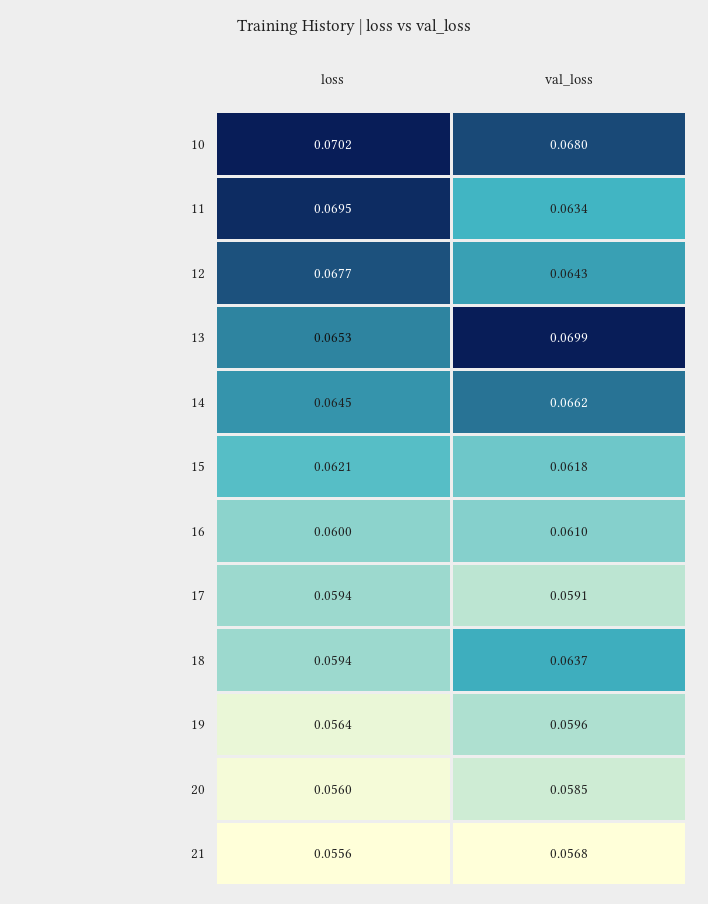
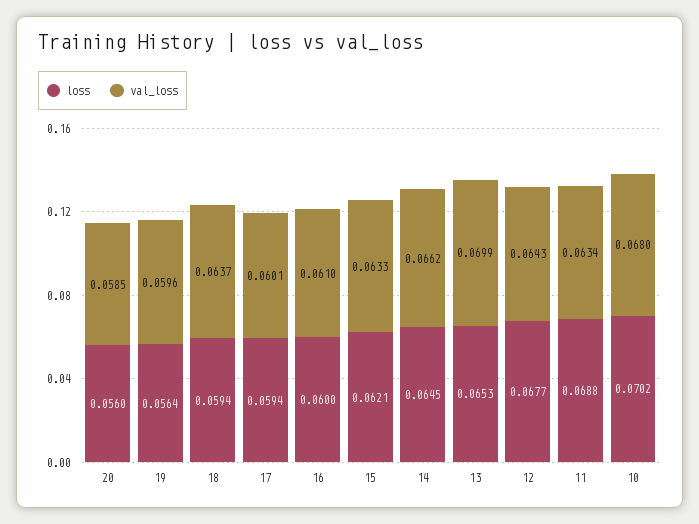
  {
    "loss": {
      "10": 0.0702,
-     "11": 0.0695,
+     "11": 0.0688,
      "12": 0.0677,
      "13": 0.0653,
      "14": 0.0645,
      "15": 0.0621,
      "16": 0.06,
      "17": 0.0594,
      "18": 0.0594,
      "19": 0.0564,
-     "20": 0.056,
+     "20": 0.056
-     "21": 0.0556
    },
    "val_loss": {
      "10": 0.068,
      "11": 0.0634,
      "12": 0.0643,
      "13": 0.0699,
      "14": 0.0662,
-     "15": 0.0618,
+     "15": 0.0633,
      "16": 0.061,
-     "17": 0.0591,
+     "17": 0.0601,
      "18": 0.0637,
      "19": 0.0596,
-     "20": 0.0585,
+     "20": 0.0585
-     "21": 0.0568
    }
  }

